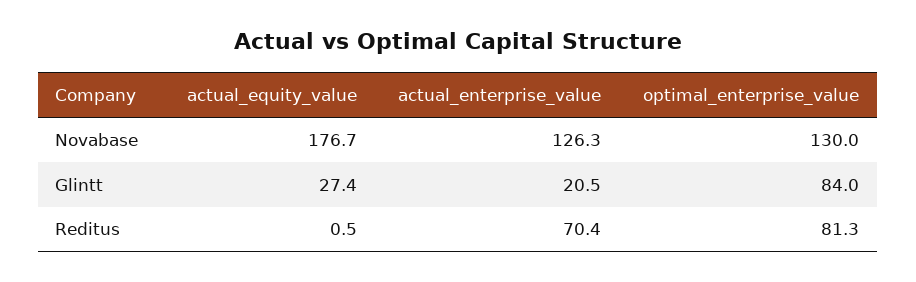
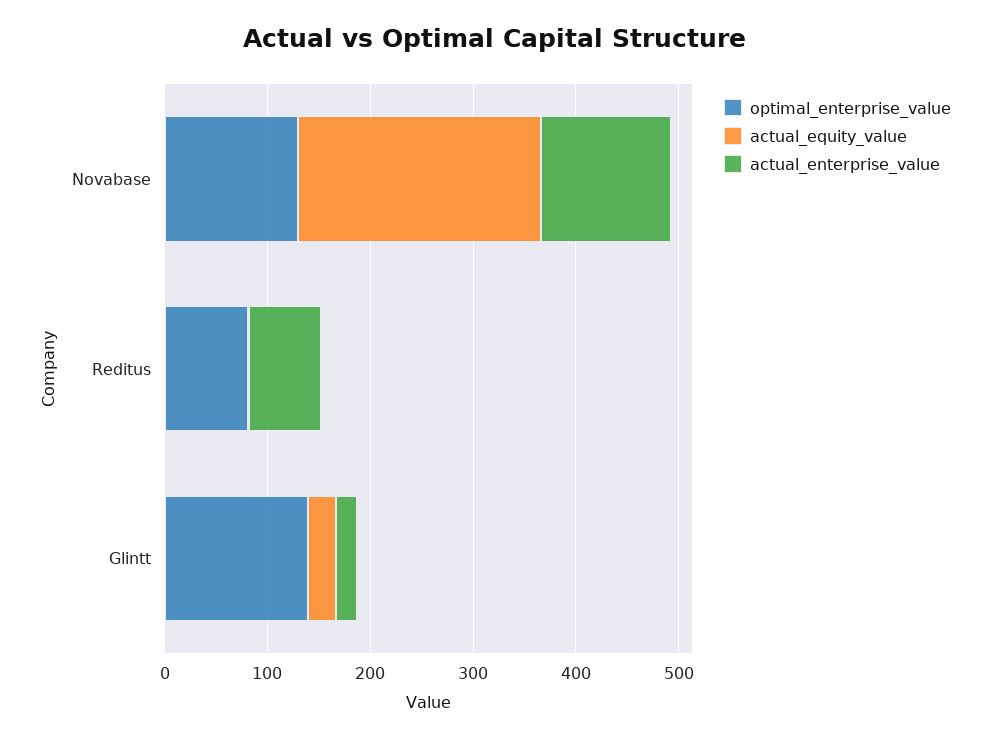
  {
    "actual_equity_value": {
-     "Novabase": 176.7,
+     "Novabase": 240,
      "Glintt": 27.4,
      "Reditus": 0.5
    },
    "actual_enterprise_value": {
      "Novabase": 126.3,
      "Glintt": 20.5,
      "Reditus": 70.4
    },
    "optimal_enterprise_value": {
      "Novabase": 130,
-     "Glintt": 84,
+     "Glintt": 140,
      "Reditus": 81.3
    }
  }

